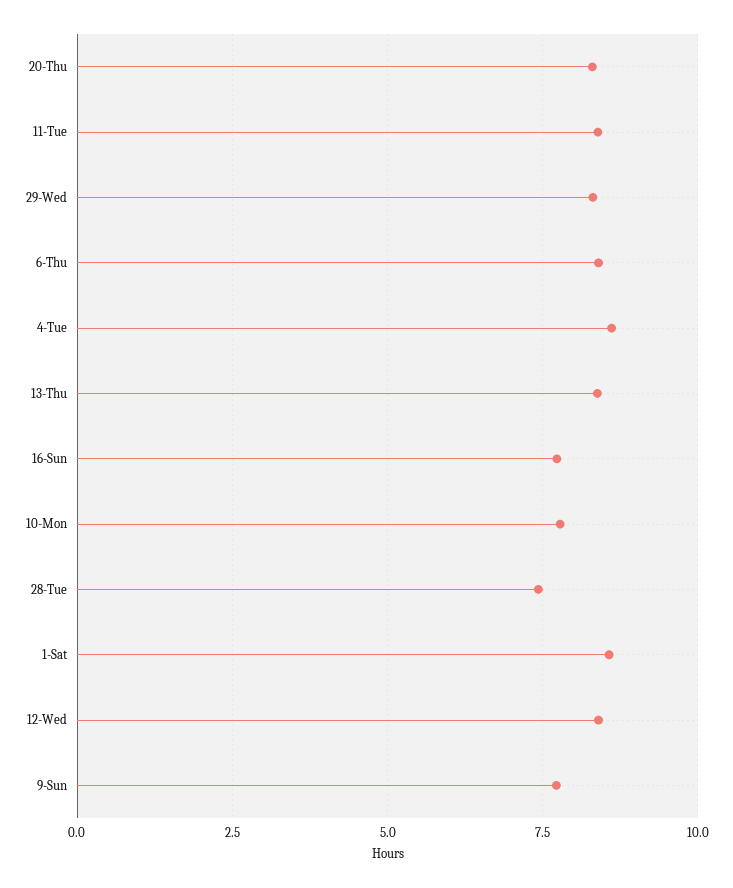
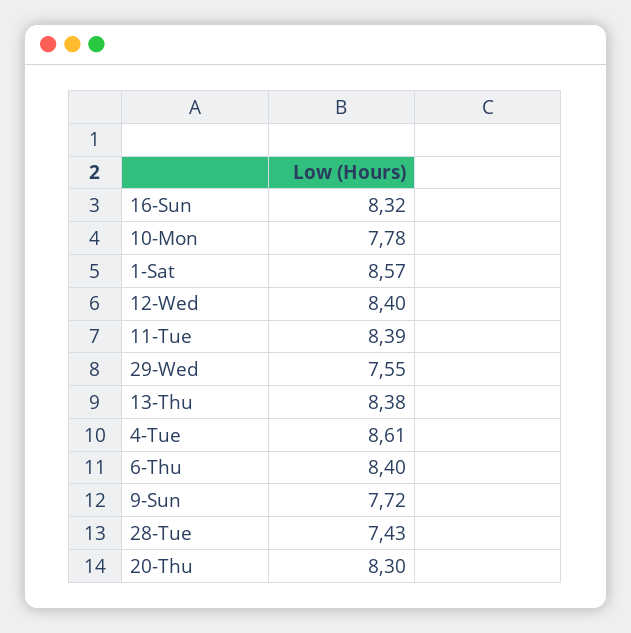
  {
    "20-Thu": 8.3,
    "11-Tue": 8.39,
-   "29-Wed": 8.25,
+   "29-Wed": 7.55,
    "6-Thu": 8.4,
    "4-Tue": 8.61,
    "13-Thu": 8.38,
-   "16-Sun": 7.75,
+   "16-Sun": 8.32,
    "10-Mon": 7.78,
    "28-Tue": 7.43,
    "1-Sat": 8.57,
    "12-Wed": 8.4,
    "9-Sun": 7.72
  }

